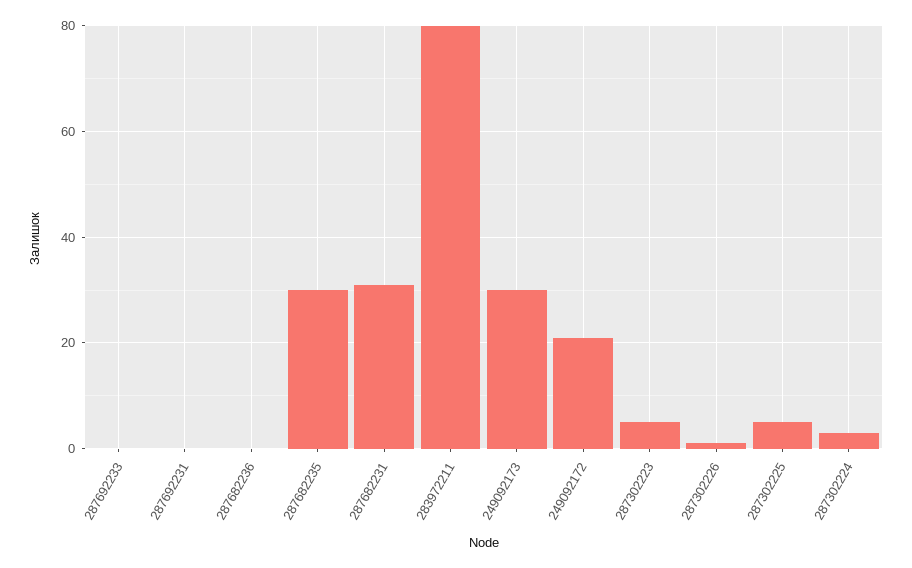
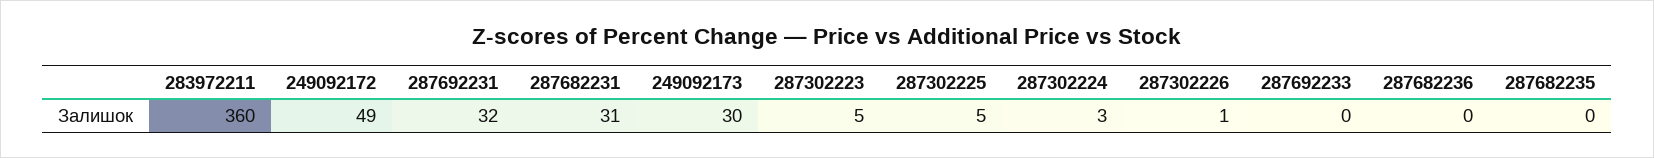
  {
    "287692233": 0,
-   "287692231": 0,
+   "287692231": 32,
    "287682236": 0,
-   "287682235": 30,
+   "287682235": 0,
    "287682231": 31,
-   "283972211": 80,
+   "283972211": 360,
    "249092173": 30,
-   "249092172": 20,
+   "249092172": 49,
    "287302223": 5,
    "287302226": 1,
    "287302225": 5,
    "287302224": 3
  }

